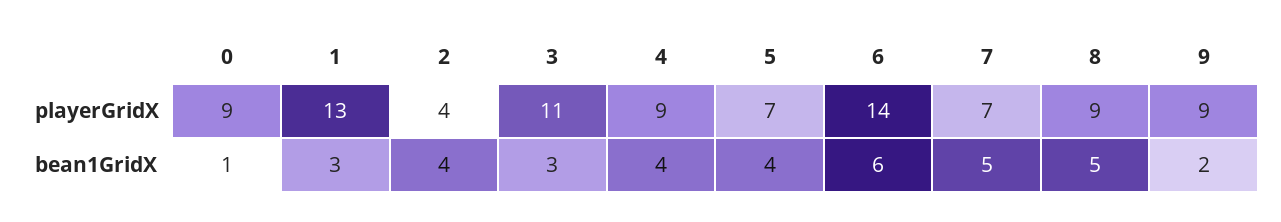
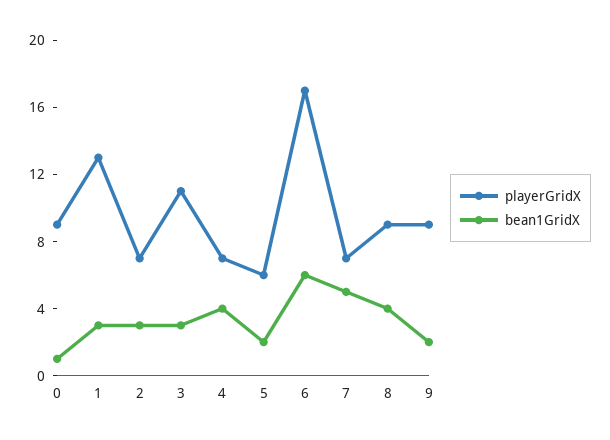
  {
    "playerGridX": {
      "0": 9,
      "1": 13,
-     "2": 4,
+     "2": 7,
      "3": 11,
-     "4": 9,
+     "4": 7,
-     "5": 7,
+     "5": 6,
-     "6": 14,
+     "6": 17,
      "7": 7,
      "8": 9,
      "9": 9
    },
    "bean1GridX": {
      "0": 1,
      "1": 3,
-     "2": 4,
+     "2": 3,
      "3": 3,
      "4": 4,
-     "5": 4,
+     "5": 2,
      "6": 6,
      "7": 5,
-     "8": 5,
+     "8": 4,
      "9": 2
    }
  }

